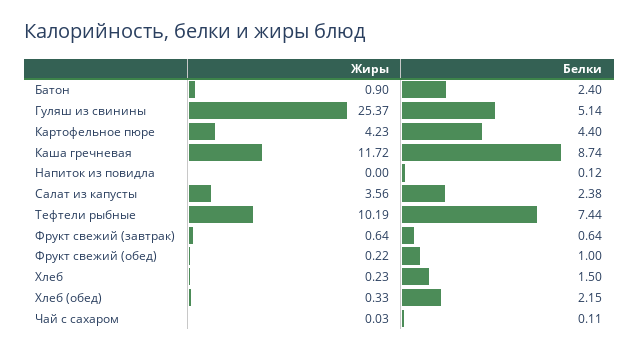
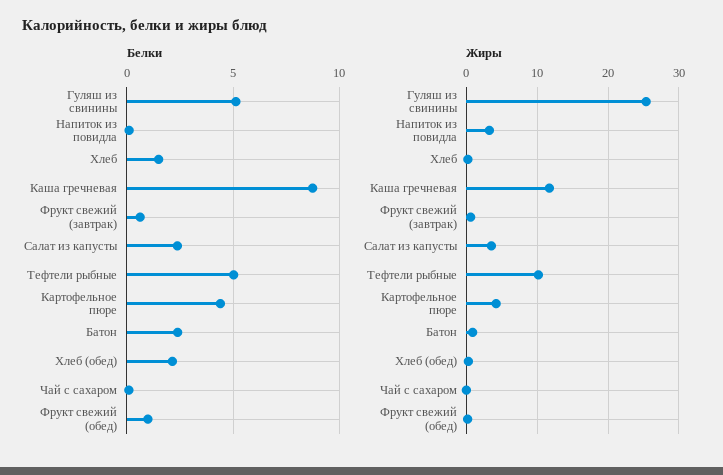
  {
    "Жиры": {
      "Батон": 0.9,
      "Гуляш из свинины": 25.37,
      "Картофельное пюре": 4.23,
      "Каша гречневая": 11.72,
-     "Напиток из повидла": 0,
+     "Напиток из повидла": 3,
      "Салат из капусты": 3.56,
      "Тефтели рыбные": 10.19,
      "Фрукт свежий (завтрак)": 0.64,
      "Фрукт свежий (обед)": 0.22,
      "Хлеб": 0.23,
      "Хлеб (обед)": 0.33,
      "Чай с сахаром": 0.03
    },
    "Белки": {
      "Батон": 2.4,
      "Гуляш из свинины": 5.14,
      "Картофельное пюре": 4.4,
      "Каша гречневая": 8.74,
      "Напиток из повидла": 0.12,
      "Салат из капусты": 2.38,
-     "Тефтели рыбные": 7.44,
+     "Тефтели рыбные": 5,
      "Фрукт свежий (завтрак)": 0.64,
      "Фрукт свежий (обед)": 1,
      "Хлеб": 1.5,
      "Хлеб (обед)": 2.15,
      "Чай с сахаром": 0.11
    }
  }

